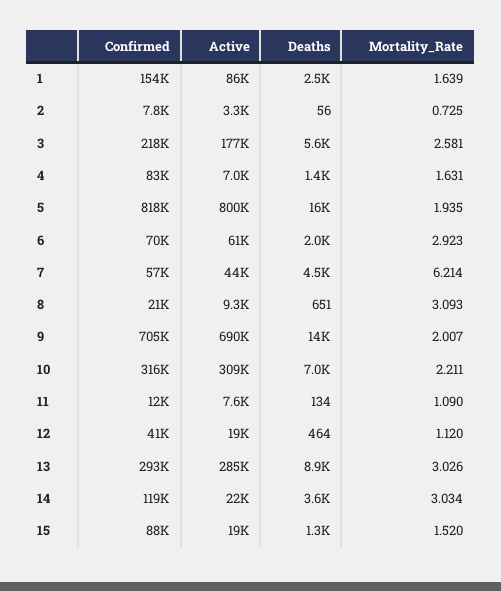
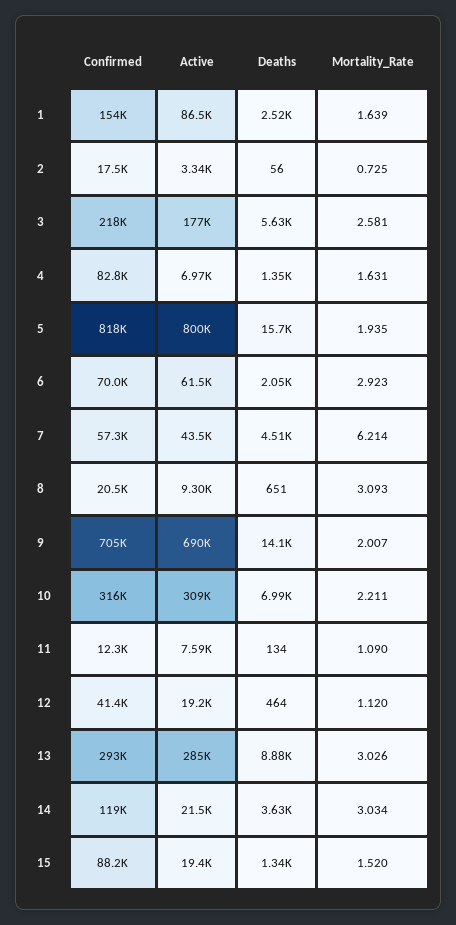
  {
    "Confirmed": {
      "1": 154000,
-     "2": 7800,
+     "2": 17500,
      "3": 218000,
      "4": 82800,
      "5": 818000,
      "6": 70000,
      "7": 57300,
      "8": 20500,
      "9": 705000,
      "10": 316000,
      "11": 12300,
      "12": 41400,
      "13": 293000,
      "14": 119000,
      "15": 88200
    },
    "Active": {
      "1": 86500,
      "2": 3340,
      "3": 177000,
      "4": 6970,
      "5": 800000,
      "6": 61500,
      "7": 43500,
      "8": 9300,
      "9": 690000,
      "10": 309000,
      "11": 7590,
      "12": 19200,
      "13": 285000,
      "14": 21500,
      "15": 19400
    },
    "Deaths": {
      "1": 2520,
      "2": 56,
      "3": 5630,
      "4": 1350,
      "5": 15700,
      "6": 2050,
      "7": 4510,
      "8": 651,
      "9": 14100,
      "10": 6990,
      "11": 134,
      "12": 464,
      "13": 8880,
      "14": 3630,
      "15": 1340
    },
    "Mortality_Rate": {
      "1": 1.639,
      "2": 0.725,
      "3": 2.581,
      "4": 1.631,
      "5": 1.935,
      "6": 2.923,
      "7": 6.214,
      "8": 3.093,
      "9": 2.007,
      "10": 2.211,
      "11": 1.09,
      "12": 1.12,
      "13": 3.026,
      "14": 3.034,
      "15": 1.52
    }
  }

